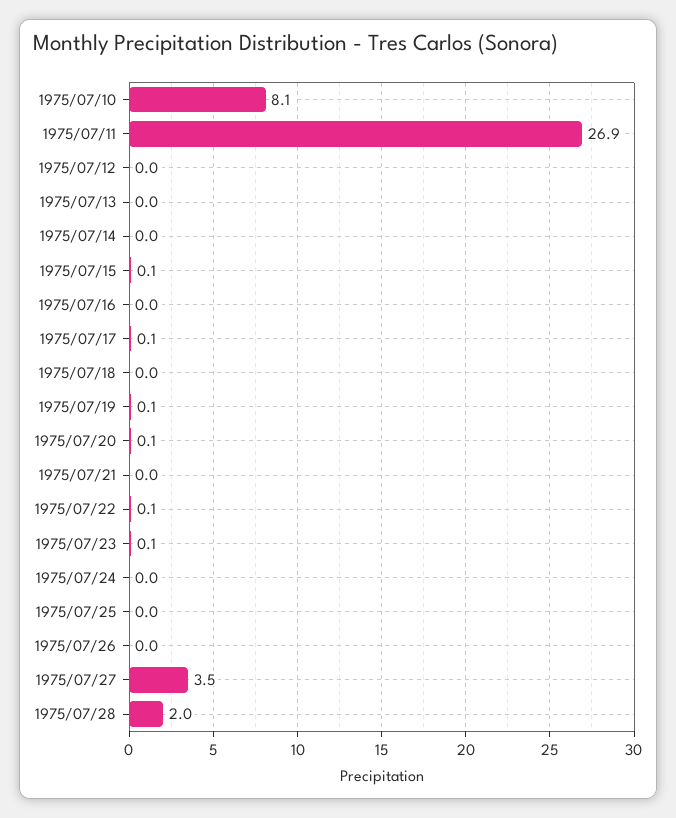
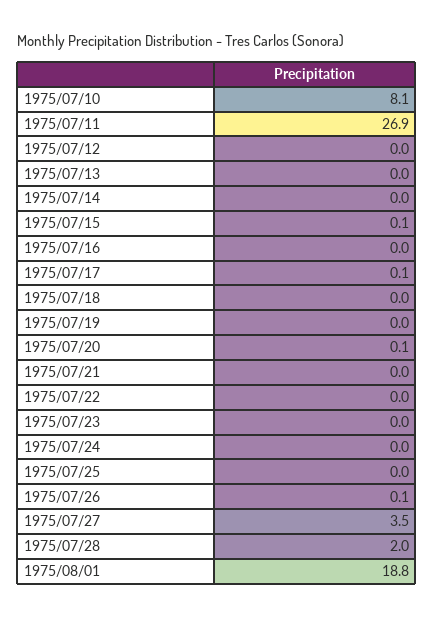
  {
    "1975/07/10": 8.1,
    "1975/07/11": 26.9,
    "1975/07/12": 0,
    "1975/07/13": 0,
    "1975/07/14": 0,
    "1975/07/15": 0.1,
    "1975/07/16": 0,
    "1975/07/17": 0.1,
    "1975/07/18": 0,
-   "1975/07/19": 0.1,
+   "1975/07/19": 0,
    "1975/07/20": 0.1,
    "1975/07/21": 0,
-   "1975/07/22": 0.1,
+   "1975/07/22": 0,
-   "1975/07/23": 0.1,
+   "1975/07/23": 0,
    "1975/07/24": 0,
    "1975/07/25": 0,
-   "1975/07/26": 0,
+   "1975/07/26": 0.1,
    "1975/07/27": 3.5,
-   "1975/07/28": 2
+   "1975/07/28": 2,
+   "1975/08/01": 18.8
  }

